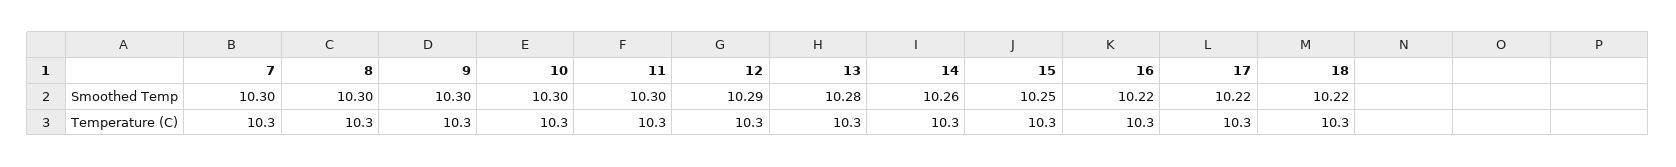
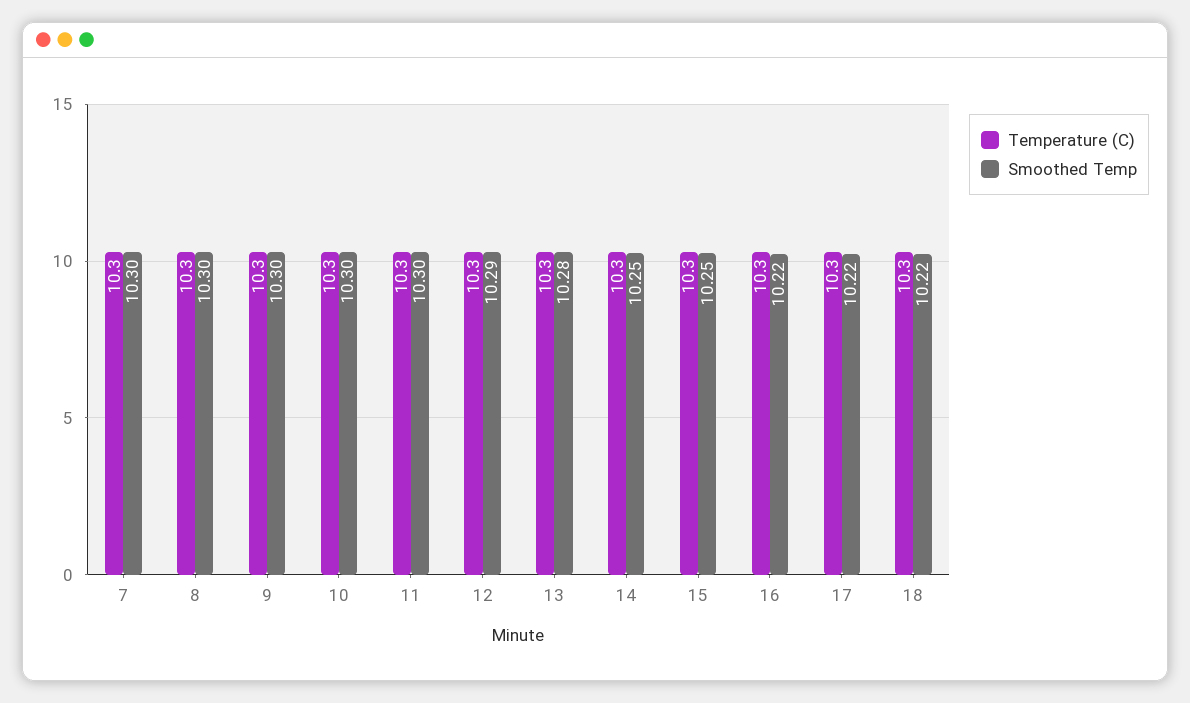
  {
    "Smoothed Temp": {
      "7": 10.3,
      "8": 10.3,
      "9": 10.3,
      "10": 10.3,
      "11": 10.3,
      "12": 10.29,
      "13": 10.28,
-     "14": 10.26,
+     "14": 10.25,
      "15": 10.25,
      "16": 10.22,
      "17": 10.22,
      "18": 10.22
    },
    "Temperature (C)": {
      "7": 10.3,
      "8": 10.3,
      "9": 10.3,
      "10": 10.3,
      "11": 10.3,
      "12": 10.3,
      "13": 10.3,
      "14": 10.3,
      "15": 10.3,
      "16": 10.3,
      "17": 10.3,
      "18": 10.3
    }
  }

